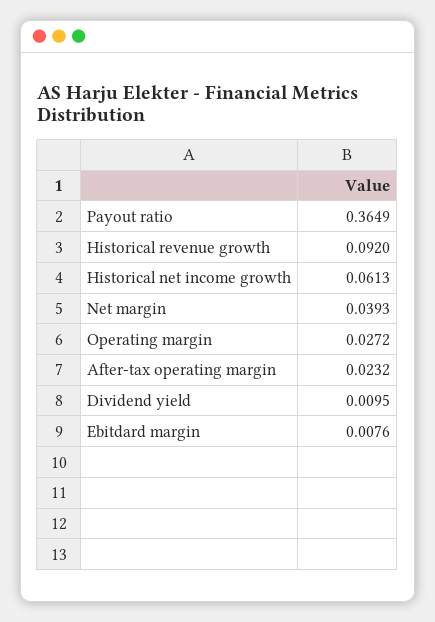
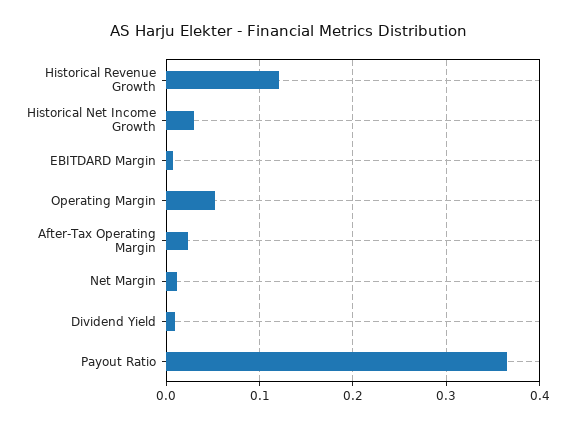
  {
    "Payout ratio": 0.3649,
-   "Historical revenue growth": 0.092,
+   "Historical revenue growth": 0.12,
-   "Historical net income growth": 0.0613,
+   "Historical net income growth": 0.03,
-   "Net margin": 0.0393,
+   "Net margin": 0.01,
-   "Operating margin": 0.0272,
+   "Operating margin": 0.05,
    "After-tax operating margin": 0.0232,
    "Dividend yield": 0.0095,
    "Ebitdard margin": 0.0076
  }

